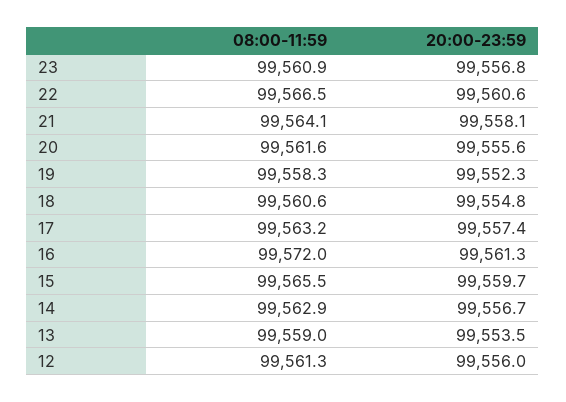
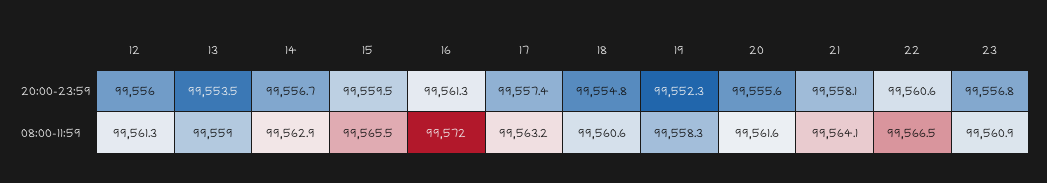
  {
    "08:00-11:59": {
      "23": 99560.9,
      "22": 99566.5,
      "21": 99564.1,
      "20": 99561.6,
      "19": 99558.3,
      "18": 99560.6,
      "17": 99563.2,
      "16": 99572,
      "15": 99565.5,
      "14": 99562.9,
      "13": 99559,
      "12": 99561.3
    },
    "20:00-23:59": {
      "23": 99556.8,
      "22": 99560.6,
      "21": 99558.1,
      "20": 99555.6,
      "19": 99552.3,
      "18": 99554.8,
      "17": 99557.4,
      "16": 99561.3,
-     "15": 99559.7,
+     "15": 99559.5,
      "14": 99556.7,
      "13": 99553.5,
      "12": 99556
    }
  }

